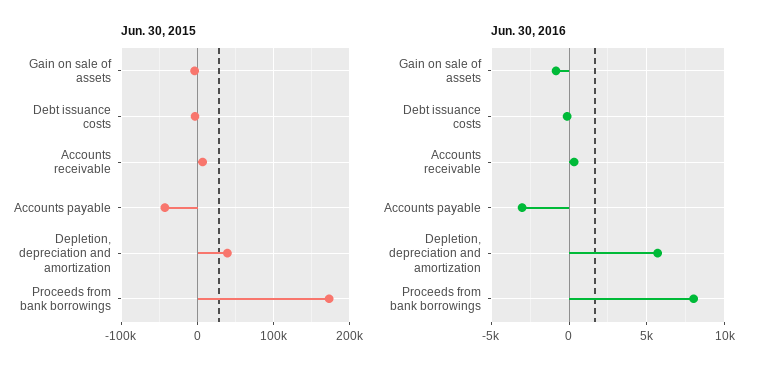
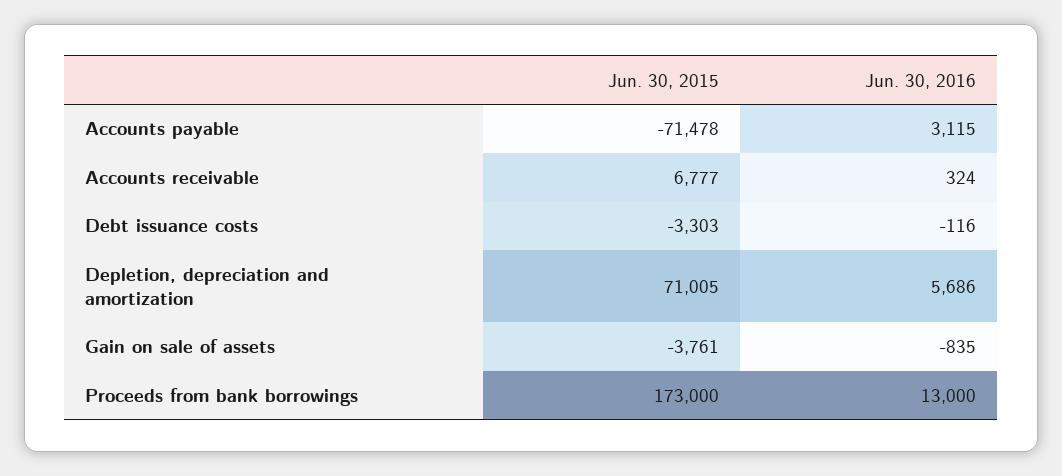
  {
    "Jun. 30, 2015": {
      "Gain on sale of assets": -3761,
      "Debt issuance costs": -3303,
      "Accounts receivable": 6777,
-     "Accounts payable": -40000,
+     "Accounts payable": -71478,
-     "Depletion, depreciation and amortization": 40000,
+     "Depletion, depreciation and amortization": 71005,
      "Proceeds from bank borrowings": 173000
    },
    "Jun. 30, 2016": {
      "Gain on sale of assets": -835,
      "Debt issuance costs": -116,
      "Accounts receivable": 324,
-     "Accounts payable": -3000,
+     "Accounts payable": 3115,
      "Depletion, depreciation and amortization": 5686,
-     "Proceeds from bank borrowings": 8000
+     "Proceeds from bank borrowings": 13000
    }
  }

